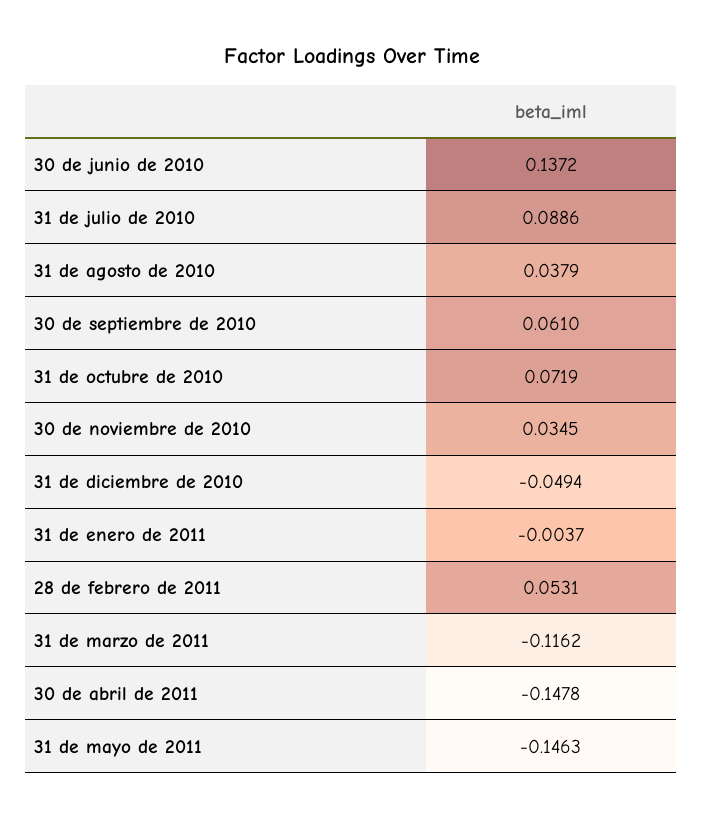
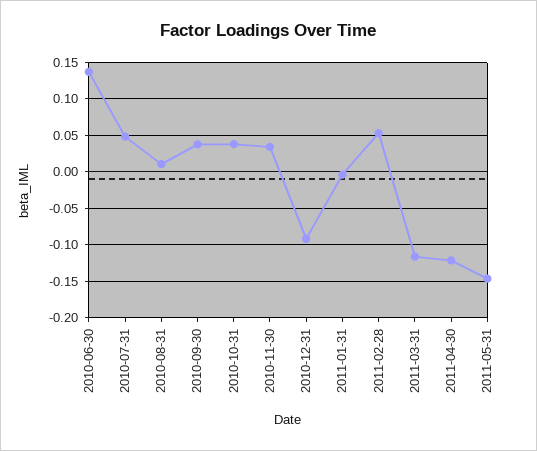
  {
    "30 de junio de 2010": 0.1372,
-   "31 de julio de 2010": 0.0886,
+   "31 de julio de 2010": 0.05,
-   "31 de agosto de 2010": 0.0379,
+   "31 de agosto de 2010": 0.01,
-   "30 de septiembre de 2010": 0.061,
+   "30 de septiembre de 2010": 0.04,
-   "31 de octubre de 2010": 0.0719,
+   "31 de octubre de 2010": 0.04,
    "30 de noviembre de 2010": 0.0345,
-   "31 de diciembre de 2010": -0.0494,
+   "31 de diciembre de 2010": -0.09,
    "31 de enero de 2011": -0.0037,
    "28 de febrero de 2011": 0.0531,
    "31 de marzo de 2011": -0.1162,
-   "30 de abril de 2011": -0.1478,
+   "30 de abril de 2011": -0.12,
    "31 de mayo de 2011": -0.1463
  }

